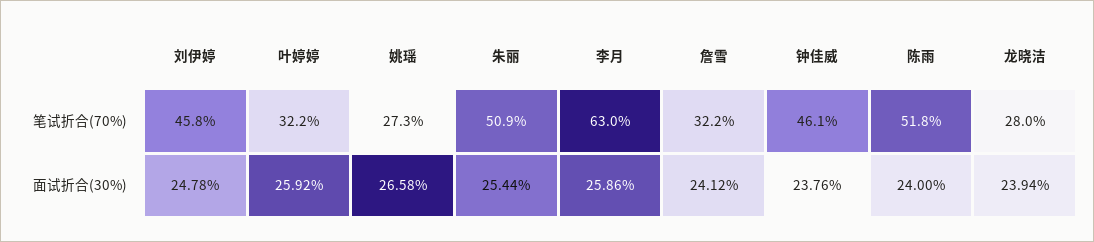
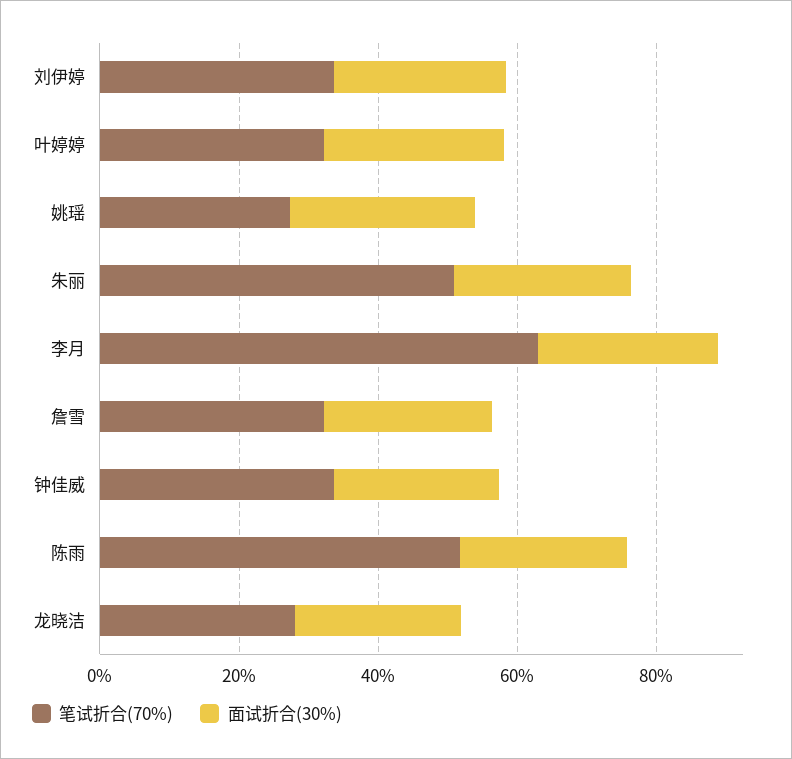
  {
    "笔试折合(70%)": {
-     "刘伊婷": 45.8,
+     "刘伊婷": 35,
      "叶婷婷": 32.2,
      "姚瑶": 27.3,
      "朱丽": 50.9,
      "李月": 63,
      "詹雪": 32.2,
-     "钟佳威": 46.1,
+     "钟佳威": 35,
      "陈雨": 51.8,
      "龙晓洁": 28
    },
    "面试折合(30%)": {
      "刘伊婷": 24.78,
      "叶婷婷": 25.92,
      "姚瑶": 26.58,
      "朱丽": 25.44,
      "李月": 25.86,
      "詹雪": 24.12,
      "钟佳威": 23.76,
      "陈雨": 24,
      "龙晓洁": 23.94
    }
  }

